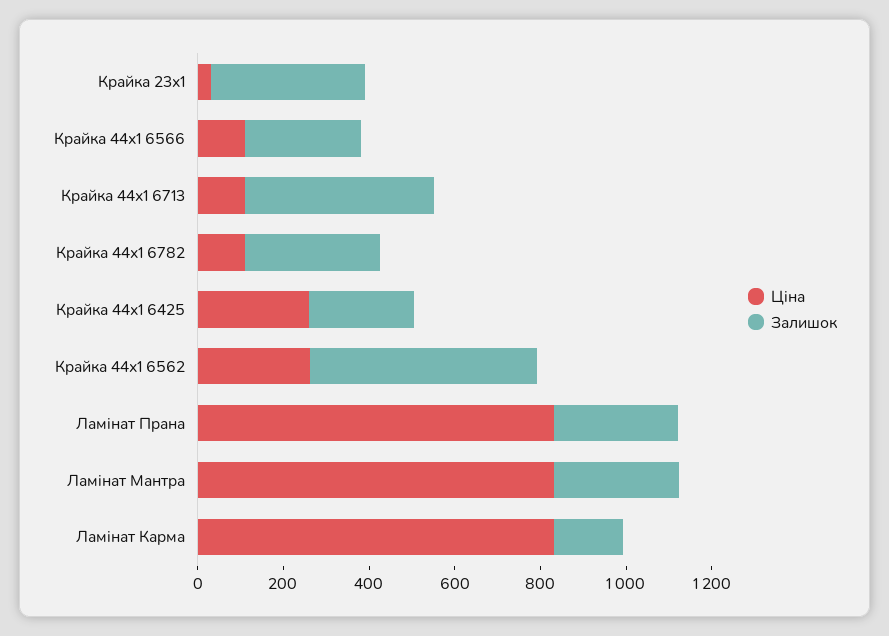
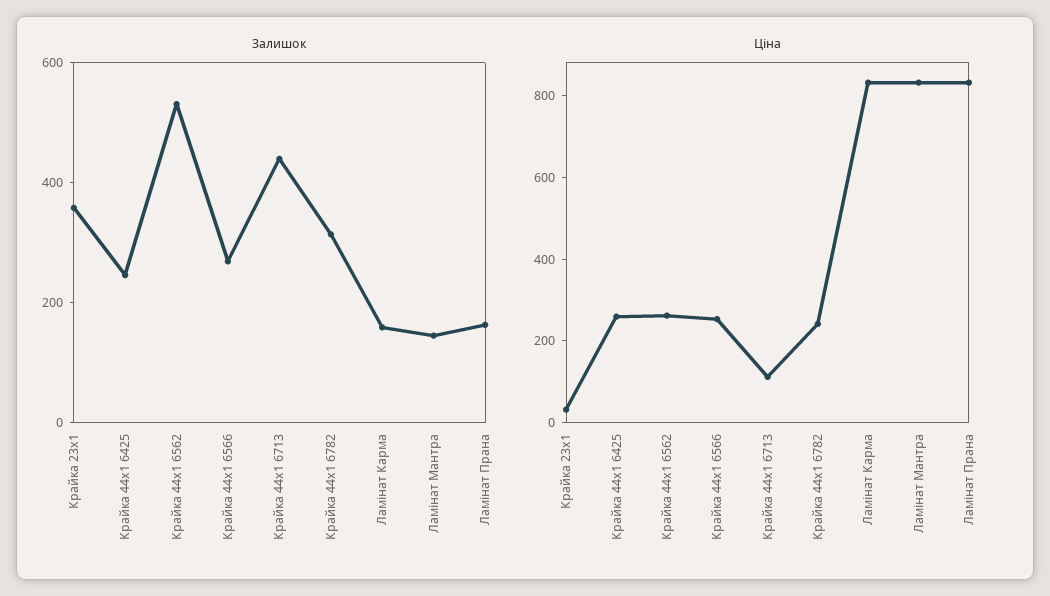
  {
    "Ціна": {
      "Крайка 23x1": 50,
-     "Крайка 44x1 6566": 100,
+     "Крайка 44x1 6566": 250,
      "Крайка 44x1 6713": 100,
-     "Крайка 44x1 6782": 100,
+     "Крайка 44x1 6782": 250,
      "Крайка 44x1 6425": 250,
      "Крайка 44x1 6562": 250,
      "Ламінат Прана": 850,
      "Ламінат Мантра": 850,
      "Ламінат Карма": 850
    },
    "Залишок": {
      "Крайка 23x1": 350,
      "Крайка 44x1 6566": 250,
      "Крайка 44x1 6713": 450,
      "Крайка 44x1 6782": 300,
      "Крайка 44x1 6425": 250,
      "Крайка 44x1 6562": 550,
-     "Ламінат Прана": 300,
+     "Ламінат Прана": 150,
-     "Ламінат Мантра": 300,
+     "Ламінат Мантра": 150,
      "Ламінат Карма": 150
    }
  }

